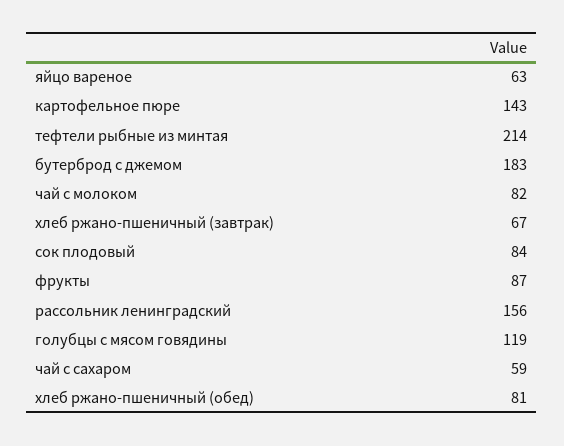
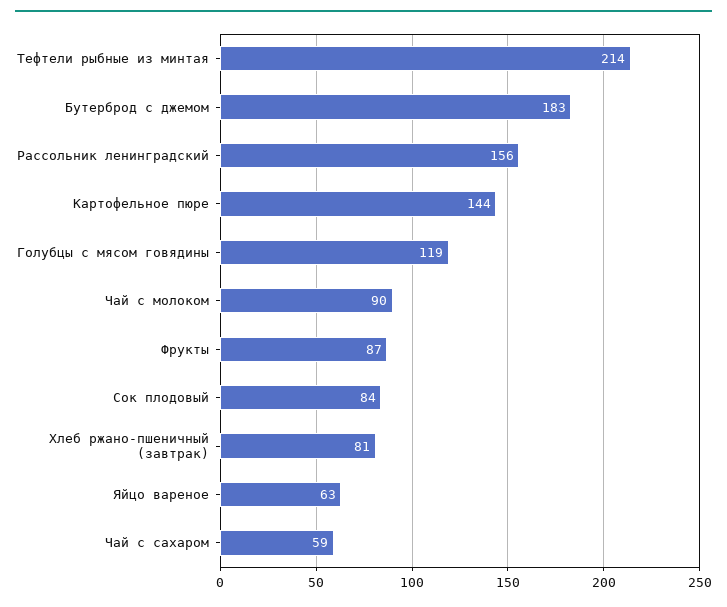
  {
    "яйцо вареное": 63,
-   "картофельное пюре": 143,
+   "картофельное пюре": 144,
    "тефтели рыбные из минтая": 214,
    "бутерброд с джемом": 183,
-   "чай с молоком": 82,
+   "чай с молоком": 90,
-   "хлеб ржано-пшеничный (завтрак)": 67,
+   "хлеб ржано-пшеничный (завтрак)": 81,
    "сок плодовый": 84,
    "фрукты": 87,
    "рассольник ленинградский": 156,
    "голубцы с мясом говядины": 119,
-   "чай с сахаром": 59,
+   "чай с сахаром": 59
-   "хлеб ржано-пшеничный (обед)": 81
  }

